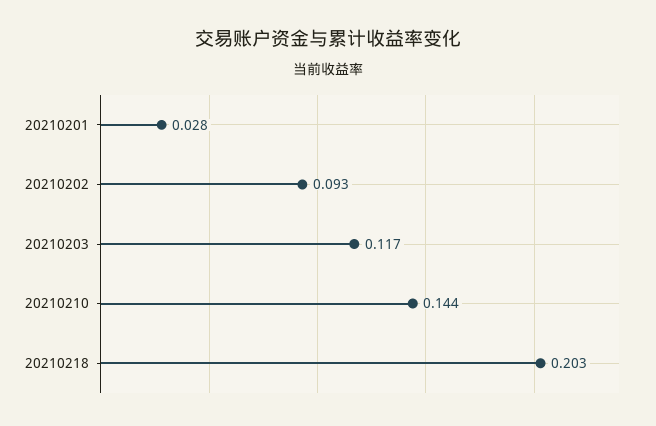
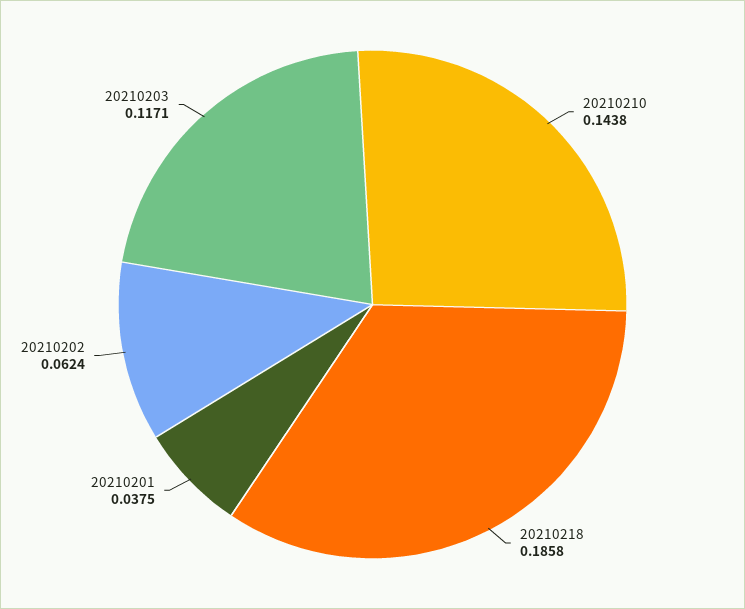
  {
-   "20210201": 0.028,
+   "20210201": 0.0375,
-   "20210202": 0.093,
+   "20210202": 0.0624,
    "20210203": 0.1171,
    "20210210": 0.1438,
-   "20210218": 0.203
+   "20210218": 0.1858
  }

